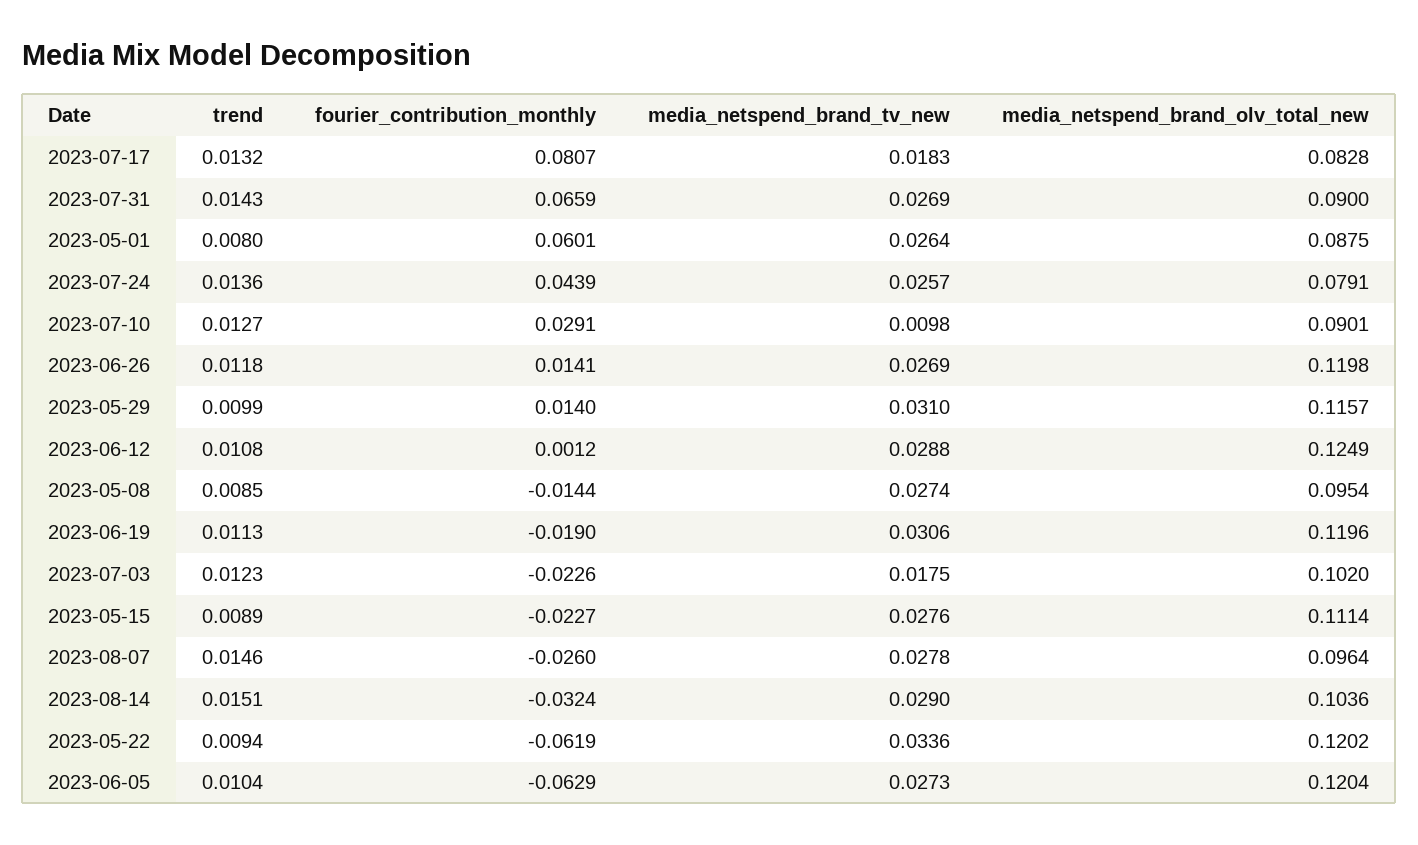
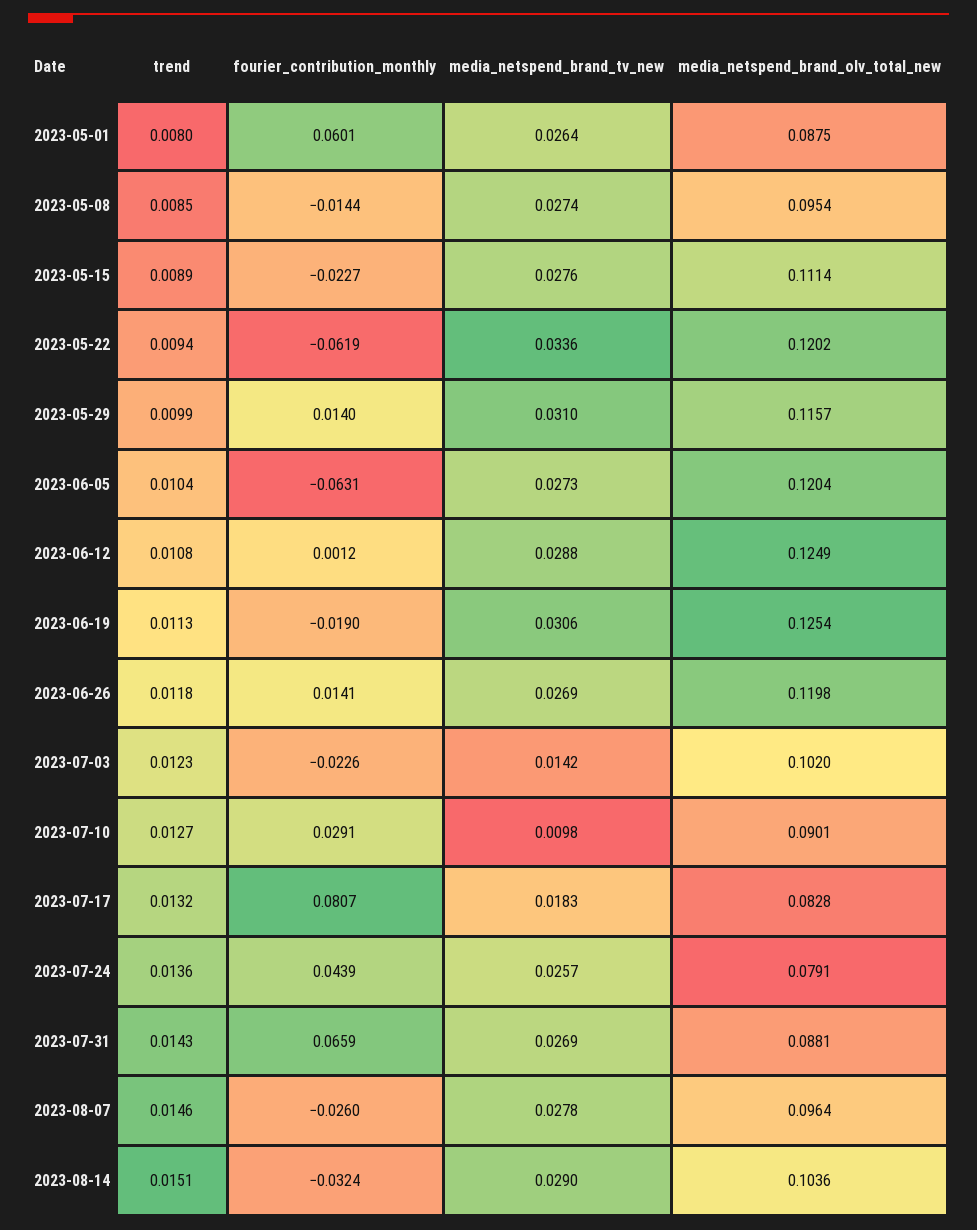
  {
    "trend": {
      "2023-07-17": 0.0132,
      "2023-07-31": 0.0143,
      "2023-05-01": 0.008,
      "2023-07-24": 0.0136,
      "2023-07-10": 0.0127,
      "2023-06-26": 0.0118,
      "2023-05-29": 0.0099,
      "2023-06-12": 0.0108,
      "2023-05-08": 0.0085,
      "2023-06-19": 0.0113,
      "2023-07-03": 0.0123,
      "2023-05-15": 0.0089,
      "2023-08-07": 0.0146,
      "2023-08-14": 0.0151,
      "2023-05-22": 0.0094,
      "2023-06-05": 0.0104
    },
    "fourier_contribution_monthly": {
      "2023-07-17": 0.0807,
      "2023-07-31": 0.0659,
      "2023-05-01": 0.0601,
      "2023-07-24": 0.0439,
      "2023-07-10": 0.0291,
      "2023-06-26": 0.0141,
      "2023-05-29": 0.014,
      "2023-06-12": 0.0012,
      "2023-05-08": -0.0144,
      "2023-06-19": -0.019,
      "2023-07-03": -0.0226,
      "2023-05-15": -0.0227,
      "2023-08-07": -0.026,
      "2023-08-14": -0.0324,
      "2023-05-22": -0.0619,
-     "2023-06-05": -0.0629
+     "2023-06-05": -0.0631
    },
    "media_netspend_brand_tv_new": {
      "2023-07-17": 0.0183,
      "2023-07-31": 0.0269,
      "2023-05-01": 0.0264,
      "2023-07-24": 0.0257,
      "2023-07-10": 0.0098,
      "2023-06-26": 0.0269,
      "2023-05-29": 0.031,
      "2023-06-12": 0.0288,
      "2023-05-08": 0.0274,
      "2023-06-19": 0.0306,
-     "2023-07-03": 0.0175,
+     "2023-07-03": 0.0142,
      "2023-05-15": 0.0276,
      "2023-08-07": 0.0278,
      "2023-08-14": 0.029,
      "2023-05-22": 0.0336,
      "2023-06-05": 0.0273
    },
    "media_netspend_brand_olv_total_new": {
      "2023-07-17": 0.0828,
-     "2023-07-31": 0.09,
+     "2023-07-31": 0.0881,
      "2023-05-01": 0.0875,
      "2023-07-24": 0.0791,
      "2023-07-10": 0.0901,
      "2023-06-26": 0.1198,
      "2023-05-29": 0.1157,
      "2023-06-12": 0.1249,
      "2023-05-08": 0.0954,
-     "2023-06-19": 0.1196,
+     "2023-06-19": 0.1254,
      "2023-07-03": 0.102,
      "2023-05-15": 0.1114,
      "2023-08-07": 0.0964,
      "2023-08-14": 0.1036,
      "2023-05-22": 0.1202,
      "2023-06-05": 0.1204
    }
  }

